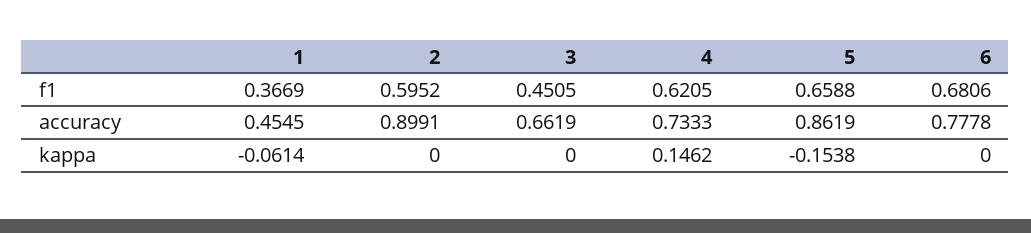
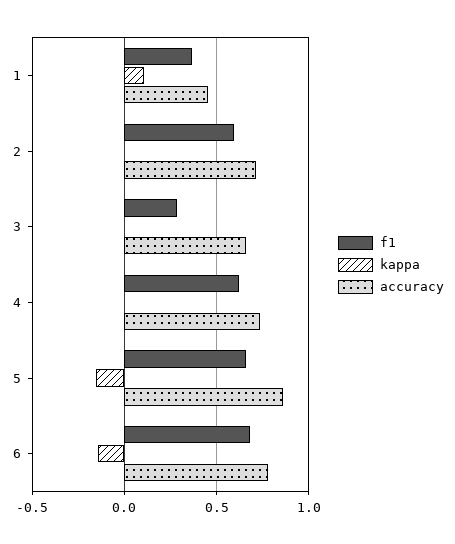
  {
    "f1": {
      "1": 0.3669,
      "2": 0.5952,
-     "3": 0.4505,
+     "3": 0.3,
      "4": 0.6205,
      "5": 0.6588,
      "6": 0.6806
    },
    "accuracy": {
      "1": 0.4545,
-     "2": 0.8991,
+     "2": 0.7,
      "3": 0.6619,
      "4": 0.7333,
      "5": 0.8619,
      "6": 0.7778
    },
    "kappa": {
-     "1": -0.0614,
+     "1": 0.1,
      "2": 0,
      "3": 0,
-     "4": 0.1462,
+     "4": 0,
      "5": -0.1538,
-     "6": 0
+     "6": -0.15
    }
  }

